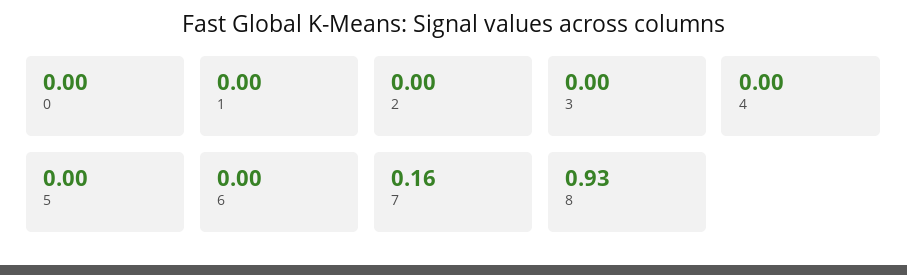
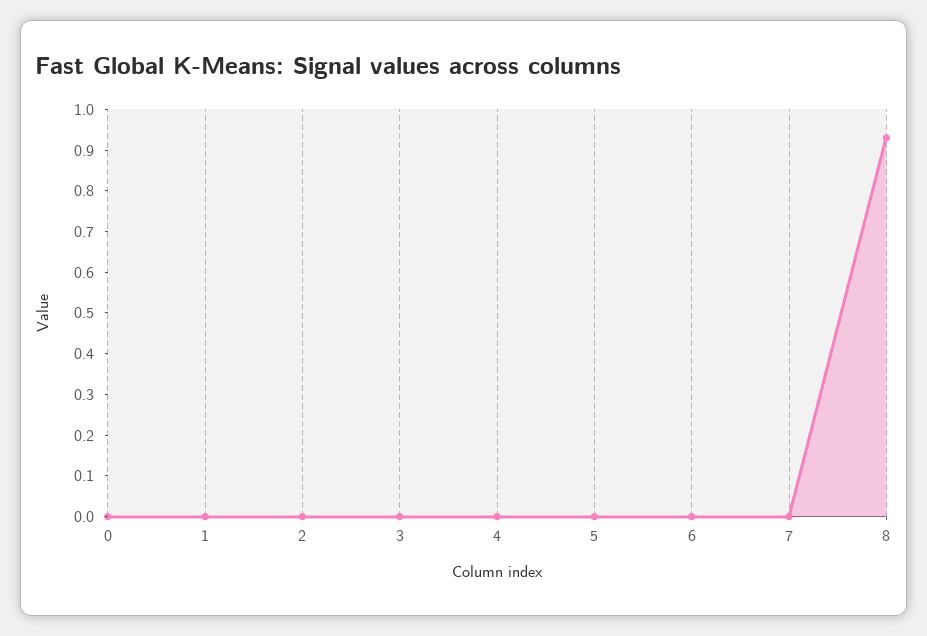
  {
    "0": 0,
    "1": 0,
    "2": 0,
    "3": 0,
    "4": 0,
    "5": 0,
    "6": 0,
-   "7": 0.16,
+   "7": 0,
    "8": 0.93
  }

